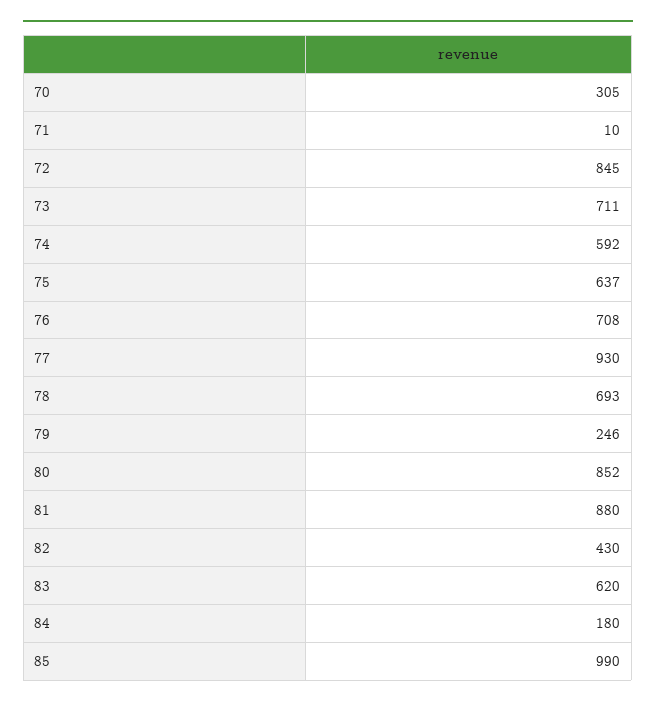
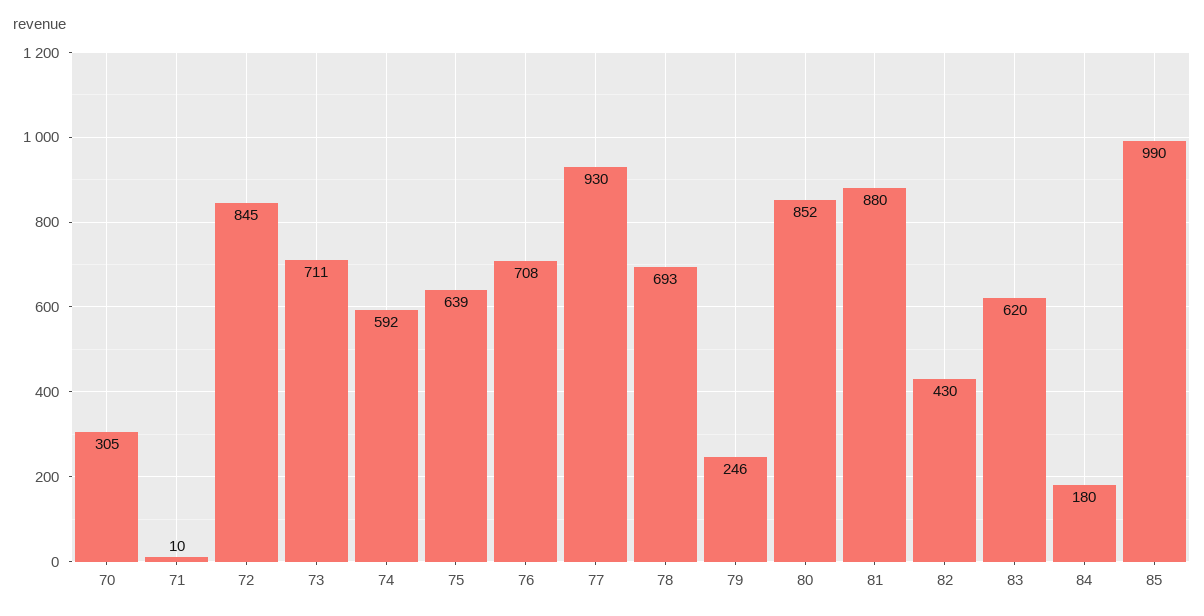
  {
    "70": 305,
    "71": 10,
    "72": 845,
    "73": 711,
    "74": 592,
-   "75": 637,
+   "75": 639,
    "76": 708,
    "77": 930,
    "78": 693,
    "79": 246,
    "80": 852,
    "81": 880,
    "82": 430,
    "83": 620,
    "84": 180,
    "85": 990
  }

